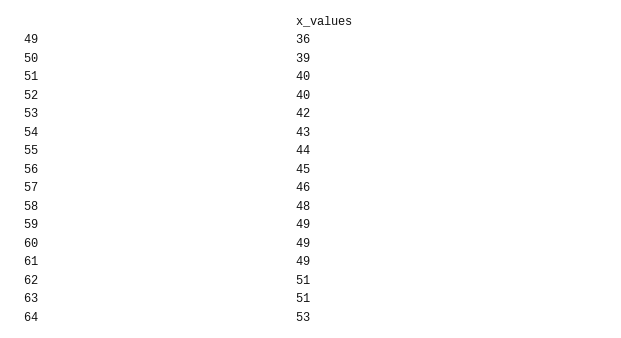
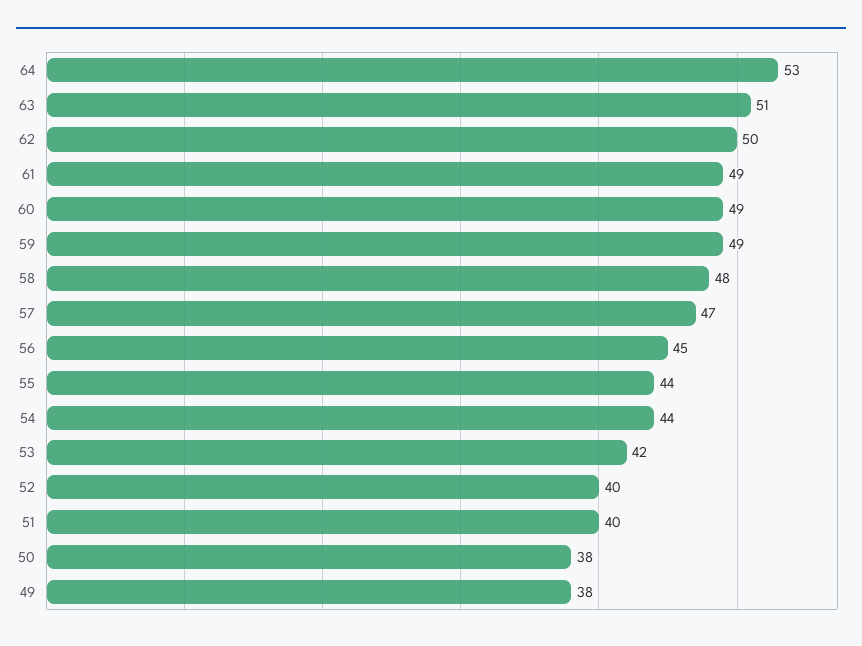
  {
-   "49": 36,
+   "49": 38,
-   "50": 39,
+   "50": 38,
    "51": 40,
    "52": 40,
    "53": 42,
-   "54": 43,
+   "54": 44,
    "55": 44,
    "56": 45,
-   "57": 46,
+   "57": 47,
    "58": 48,
    "59": 49,
    "60": 49,
    "61": 49,
-   "62": 51,
+   "62": 50,
    "63": 51,
    "64": 53
  }

